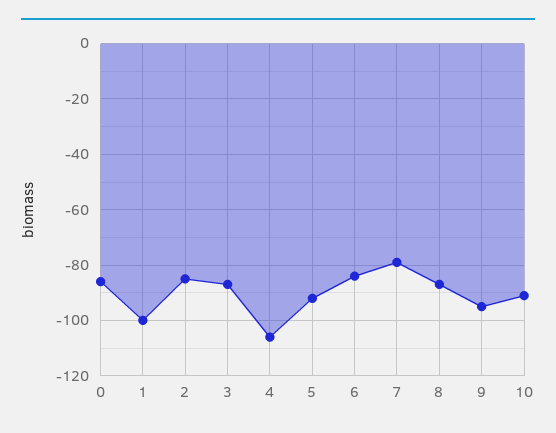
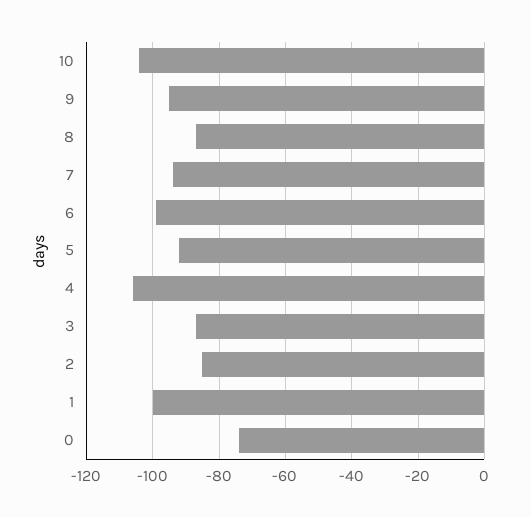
  {
-   "0": -85,
+   "0": -75,
    "1": -100,
    "2": -85,
    "3": -85,
    "4": -105,
    "5": -90,
-   "6": -85,
+   "6": -100,
-   "7": -80,
+   "7": -95,
    "8": -85,
    "9": -95,
-   "10": -90
+   "10": -105
  }

